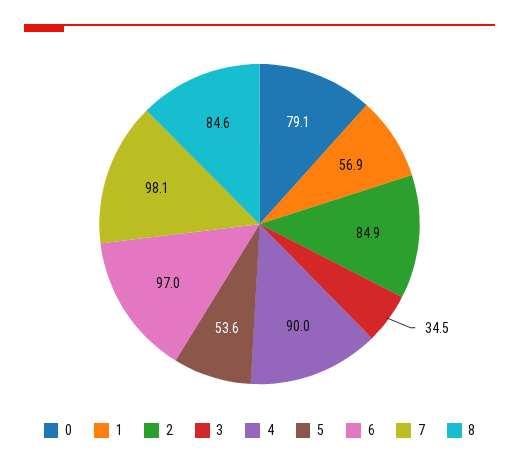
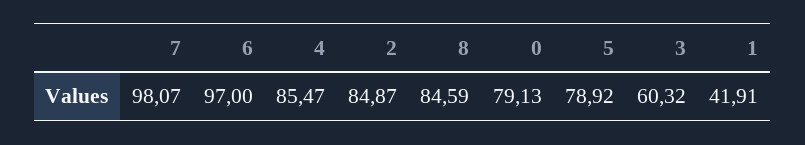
  {
    "0": 79.13,
-   "1": 56.9,
+   "1": 41.91,
    "2": 84.87,
-   "3": 34.5,
+   "3": 60.32,
-   "4": 90,
+   "4": 85.47,
-   "5": 53.6,
+   "5": 78.92,
    "6": 97,
    "7": 98.07,
    "8": 84.59
  }

